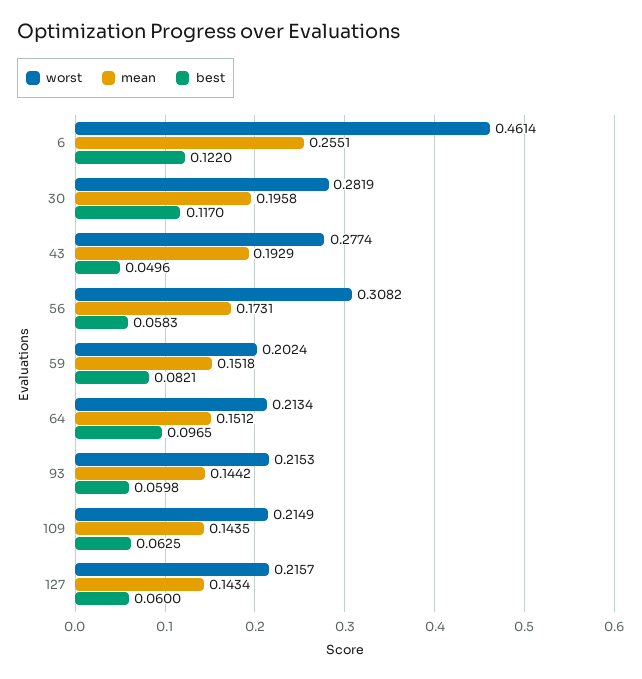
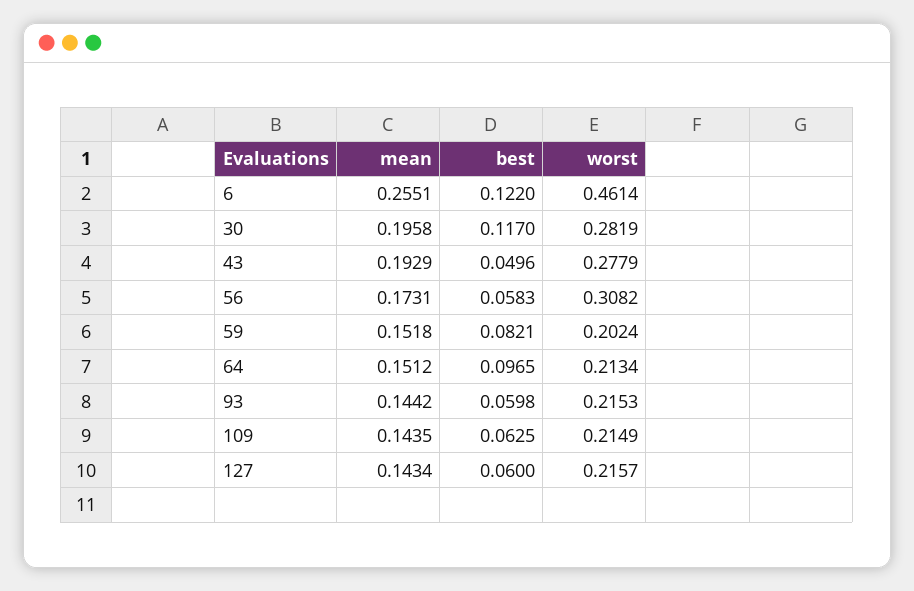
  {
    "worst": {
      "6": 0.4614,
      "30": 0.2819,
-     "43": 0.2774,
+     "43": 0.2779,
      "56": 0.3082,
      "59": 0.2024,
      "64": 0.2134,
      "93": 0.2153,
      "109": 0.2149,
      "127": 0.2157
    },
    "mean": {
      "6": 0.2551,
      "30": 0.1958,
      "43": 0.1929,
      "56": 0.1731,
      "59": 0.1518,
      "64": 0.1512,
      "93": 0.1442,
      "109": 0.1435,
      "127": 0.1434
    },
    "best": {
      "6": 0.122,
      "30": 0.117,
      "43": 0.0496,
      "56": 0.0583,
      "59": 0.0821,
      "64": 0.0965,
      "93": 0.0598,
      "109": 0.0625,
      "127": 0.06
    }
  }

